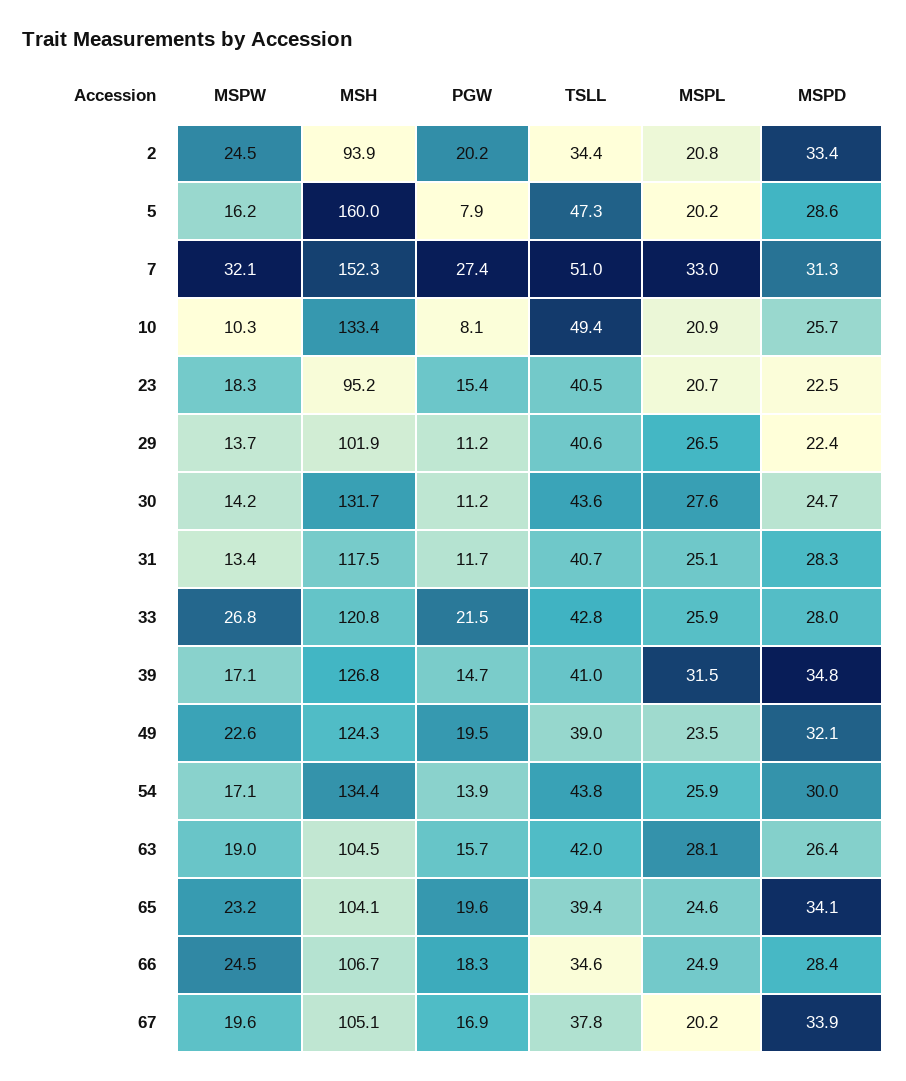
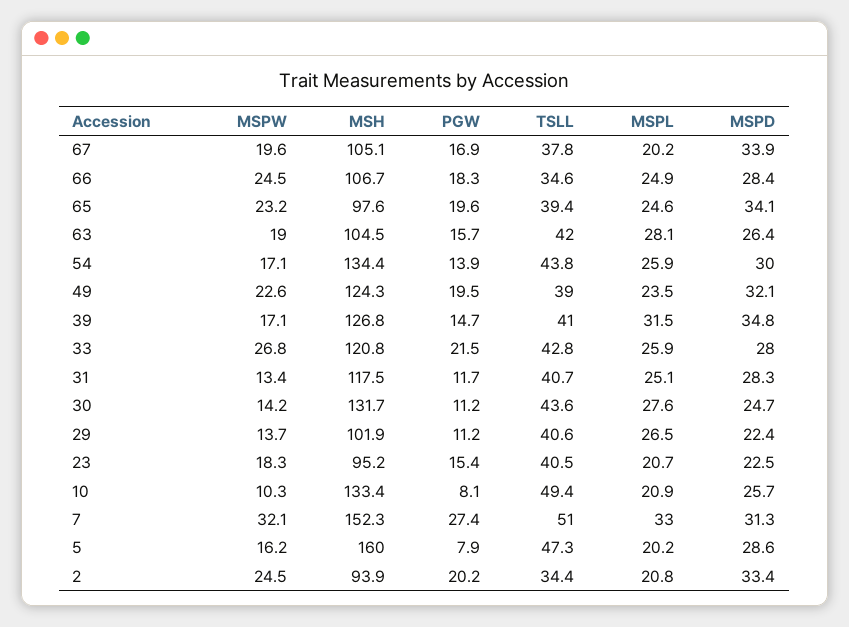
  {
    "MSPW": {
      "2": 24.5,
      "5": 16.2,
      "7": 32.1,
      "10": 10.3,
      "23": 18.3,
      "29": 13.7,
      "30": 14.2,
      "31": 13.4,
      "33": 26.8,
      "39": 17.1,
      "49": 22.6,
      "54": 17.1,
      "63": 19,
      "65": 23.2,
      "66": 24.5,
      "67": 19.6
    },
    "MSH": {
      "2": 93.9,
      "5": 160,
      "7": 152.3,
      "10": 133.4,
      "23": 95.2,
      "29": 101.9,
      "30": 131.7,
      "31": 117.5,
      "33": 120.8,
      "39": 126.8,
      "49": 124.3,
      "54": 134.4,
      "63": 104.5,
-     "65": 104.1,
+     "65": 97.6,
      "66": 106.7,
      "67": 105.1
    },
    "PGW": {
      "2": 20.2,
      "5": 7.9,
      "7": 27.4,
      "10": 8.1,
      "23": 15.4,
      "29": 11.2,
      "30": 11.2,
      "31": 11.7,
      "33": 21.5,
      "39": 14.7,
      "49": 19.5,
      "54": 13.9,
      "63": 15.7,
      "65": 19.6,
      "66": 18.3,
      "67": 16.9
    },
    "TSLL": {
      "2": 34.4,
      "5": 47.3,
      "7": 51,
      "10": 49.4,
      "23": 40.5,
      "29": 40.6,
      "30": 43.6,
      "31": 40.7,
      "33": 42.8,
      "39": 41,
      "49": 39,
      "54": 43.8,
      "63": 42,
      "65": 39.4,
      "66": 34.6,
      "67": 37.8
    },
    "MSPL": {
      "2": 20.8,
      "5": 20.2,
      "7": 33,
      "10": 20.9,
      "23": 20.7,
      "29": 26.5,
      "30": 27.6,
      "31": 25.1,
      "33": 25.9,
      "39": 31.5,
      "49": 23.5,
      "54": 25.9,
      "63": 28.1,
      "65": 24.6,
      "66": 24.9,
      "67": 20.2
    },
    "MSPD": {
      "2": 33.4,
      "5": 28.6,
      "7": 31.3,
      "10": 25.7,
      "23": 22.5,
      "29": 22.4,
      "30": 24.7,
      "31": 28.3,
      "33": 28,
      "39": 34.8,
      "49": 32.1,
      "54": 30,
      "63": 26.4,
      "65": 34.1,
      "66": 28.4,
      "67": 33.9
    }
  }

